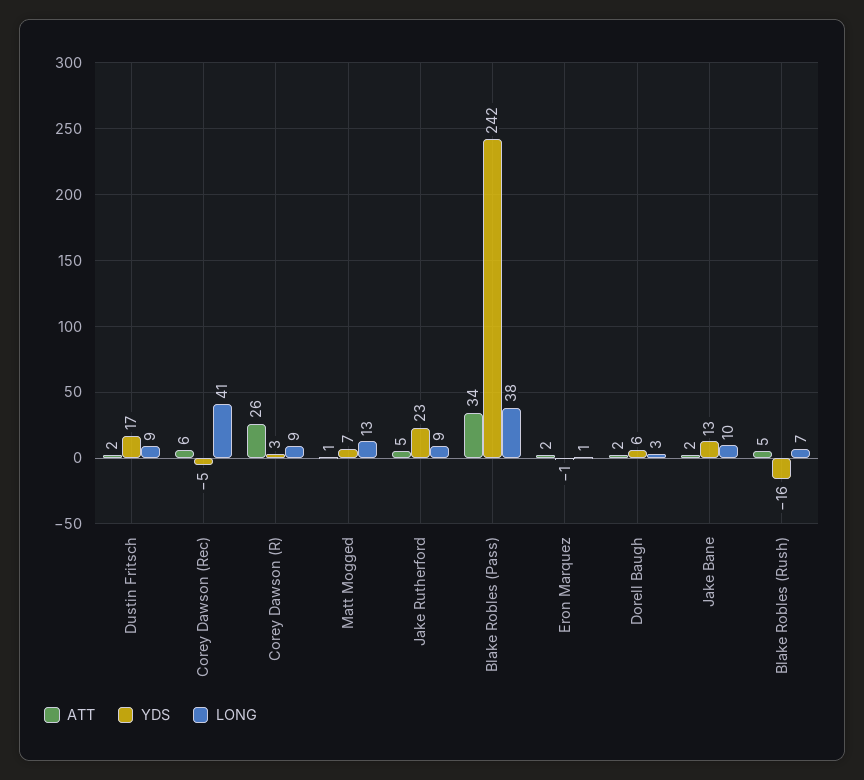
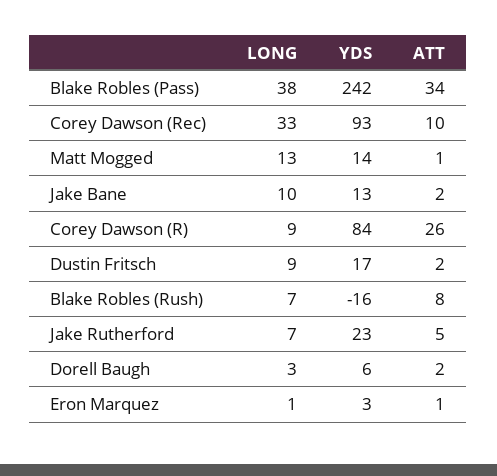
  {
    "ATT": {
      "Dustin Fritsch": 2,
-     "Corey Dawson (Rec)": 6,
+     "Corey Dawson (Rec)": 10,
      "Corey Dawson (R)": 26,
      "Matt Mogged": 1,
      "Jake Rutherford": 5,
      "Blake Robles (Pass)": 34,
-     "Eron Marquez": 2,
+     "Eron Marquez": 1,
      "Dorell Baugh": 2,
      "Jake Bane": 2,
-     "Blake Robles (Rush)": 5
+     "Blake Robles (Rush)": 8
    },
    "YDS": {
      "Dustin Fritsch": 17,
-     "Corey Dawson (Rec)": -5,
+     "Corey Dawson (Rec)": 93,
-     "Corey Dawson (R)": 3,
+     "Corey Dawson (R)": 84,
-     "Matt Mogged": 7,
+     "Matt Mogged": 14,
      "Jake Rutherford": 23,
      "Blake Robles (Pass)": 242,
-     "Eron Marquez": -1,
+     "Eron Marquez": 3,
      "Dorell Baugh": 6,
      "Jake Bane": 13,
      "Blake Robles (Rush)": -16
    },
    "LONG": {
      "Dustin Fritsch": 9,
-     "Corey Dawson (Rec)": 41,
+     "Corey Dawson (Rec)": 33,
      "Corey Dawson (R)": 9,
      "Matt Mogged": 13,
-     "Jake Rutherford": 9,
+     "Jake Rutherford": 7,
      "Blake Robles (Pass)": 38,
      "Eron Marquez": 1,
      "Dorell Baugh": 3,
      "Jake Bane": 10,
      "Blake Robles (Rush)": 7
    }
  }

